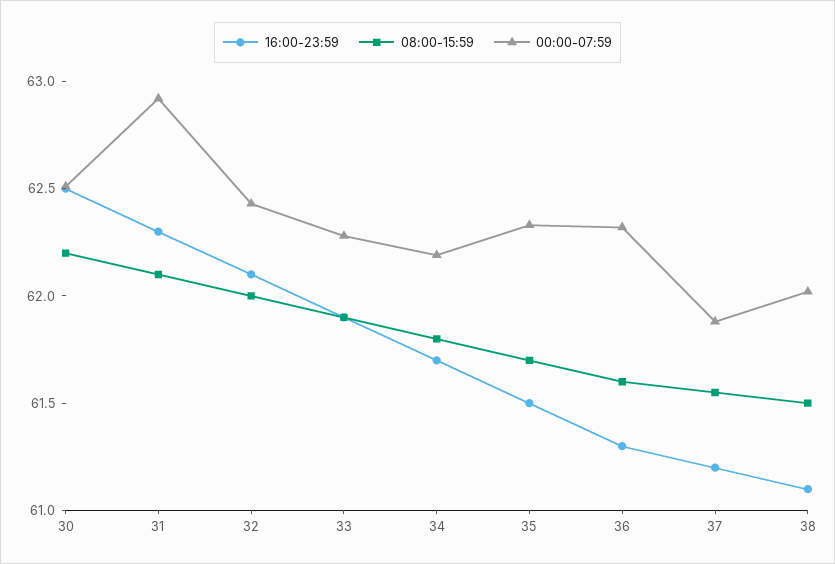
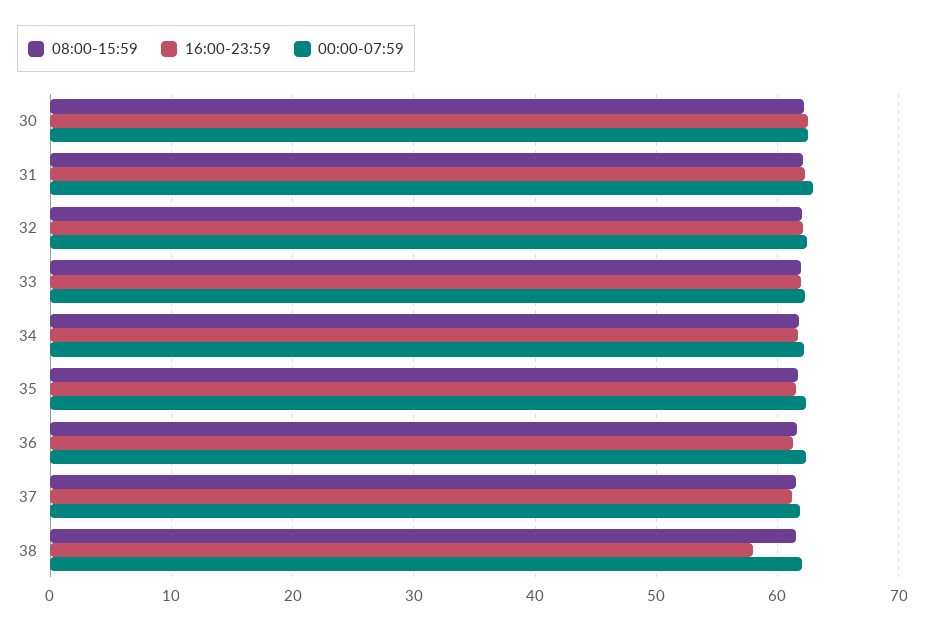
  {
    "16:00-23:59": {
      "30": 62.5,
      "31": 62.3,
      "32": 62.1,
      "33": 61.9,
      "34": 61.7,
      "35": 61.5,
      "36": 61.3,
      "37": 61.2,
-     "38": 61.1
+     "38": 58
    },
    "08:00-15:59": {
      "30": 62.2,
      "31": 62.1,
      "32": 62,
      "33": 61.9,
      "34": 61.8,
      "35": 61.7,
      "36": 61.6,
      "37": 61.6,
      "38": 61.5
    },
    "00:00-07:59": {
      "30": 62.5,
      "31": 62.9,
      "32": 62.4,
      "33": 62.3,
      "34": 62.2,
      "35": 62.3,
      "36": 62.3,
      "37": 61.9,
      "38": 62
    }
  }

